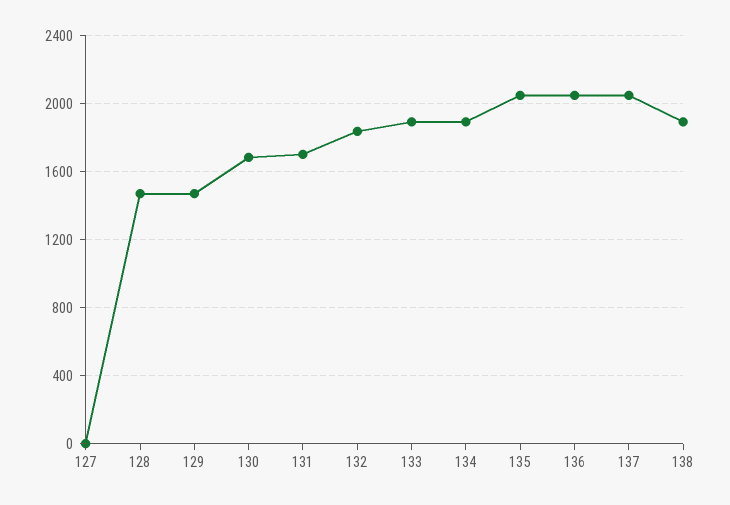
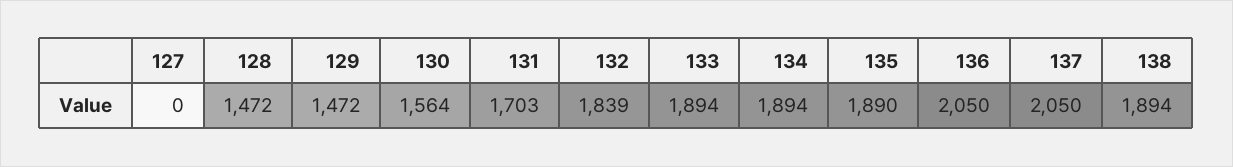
  {
    "127": 0,
    "128": 1472,
    "129": 1472,
-   "130": 1700,
+   "130": 1564,
    "131": 1703,
    "132": 1839,
    "133": 1894,
    "134": 1894,
-   "135": 2050,
+   "135": 1890,
    "136": 2050,
    "137": 2050,
    "138": 1894
  }

